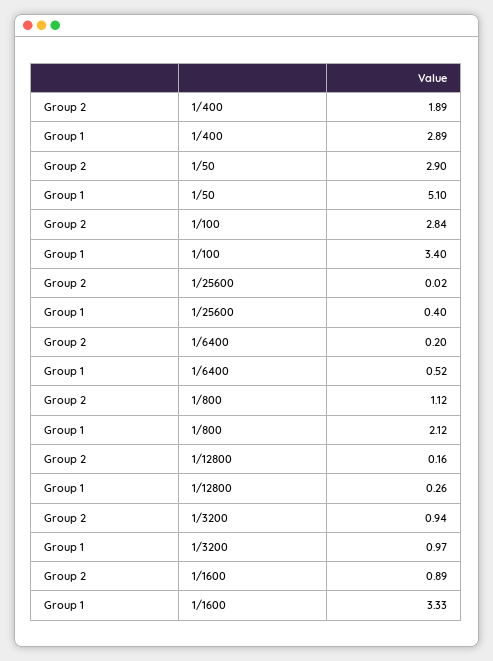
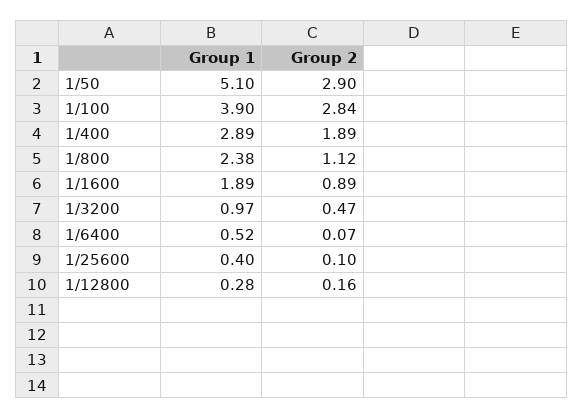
  {
    "Group 2": {
      "1/400": 1.89,
      "1/50": 2.9,
      "1/100": 2.84,
-     "1/25600": 0.02,
+     "1/25600": 0.1,
-     "1/6400": 0.2,
+     "1/6400": 0.07,
      "1/800": 1.12,
      "1/12800": 0.16,
-     "1/3200": 0.94,
+     "1/3200": 0.47,
      "1/1600": 0.89
    },
    "Group 1": {
      "1/400": 2.89,
      "1/50": 5.1,
-     "1/100": 3.4,
+     "1/100": 3.9,
      "1/25600": 0.4,
      "1/6400": 0.52,
-     "1/800": 2.12,
+     "1/800": 2.38,
-     "1/12800": 0.26,
+     "1/12800": 0.28,
      "1/3200": 0.97,
-     "1/1600": 3.33
+     "1/1600": 1.89
    }
  }

